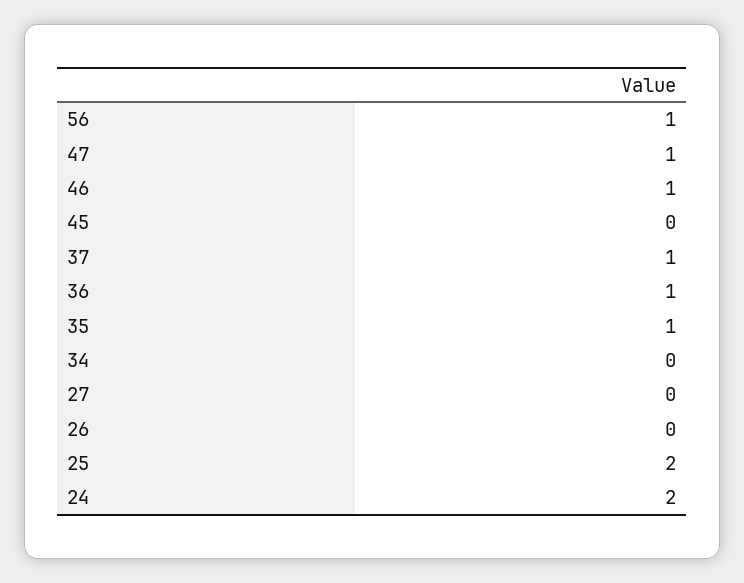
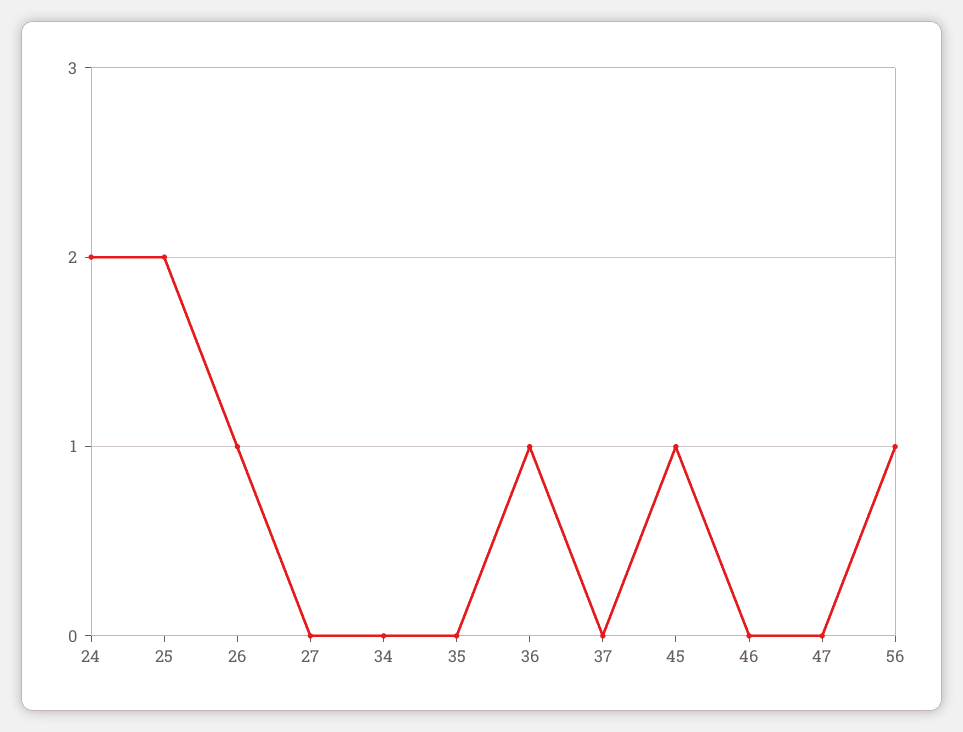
  {
    "56": 1,
-   "47": 1,
+   "47": 0,
-   "46": 1,
+   "46": 0,
-   "45": 0,
+   "45": 1,
-   "37": 1,
+   "37": 0,
    "36": 1,
-   "35": 1,
+   "35": 0,
    "34": 0,
    "27": 0,
-   "26": 0,
+   "26": 1,
    "25": 2,
    "24": 2
  }

